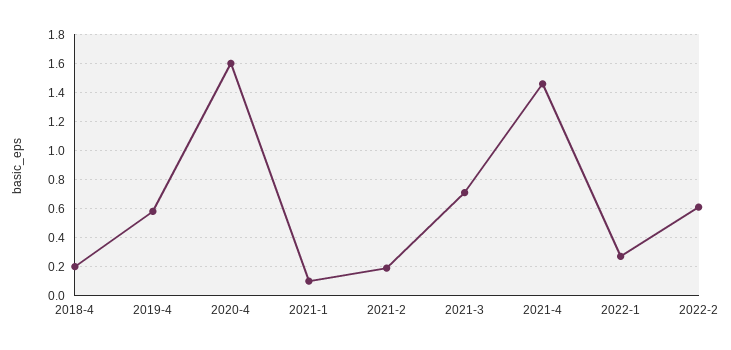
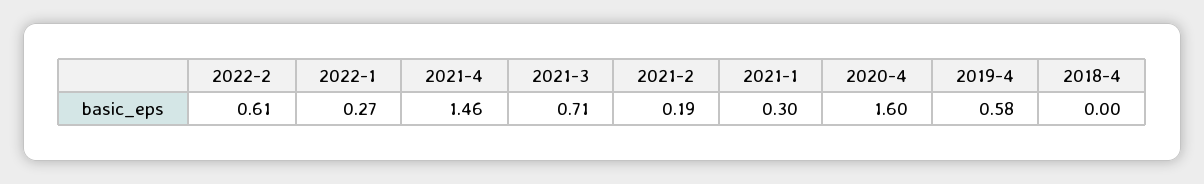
  {
-   "2018-4": 0.2,
+   "2018-4": 0,
    "2019-4": 0.58,
    "2020-4": 1.6,
-   "2021-1": 0.1,
+   "2021-1": 0.3,
    "2021-2": 0.19,
    "2021-3": 0.71,
    "2021-4": 1.46,
    "2022-1": 0.27,
    "2022-2": 0.61
  }

